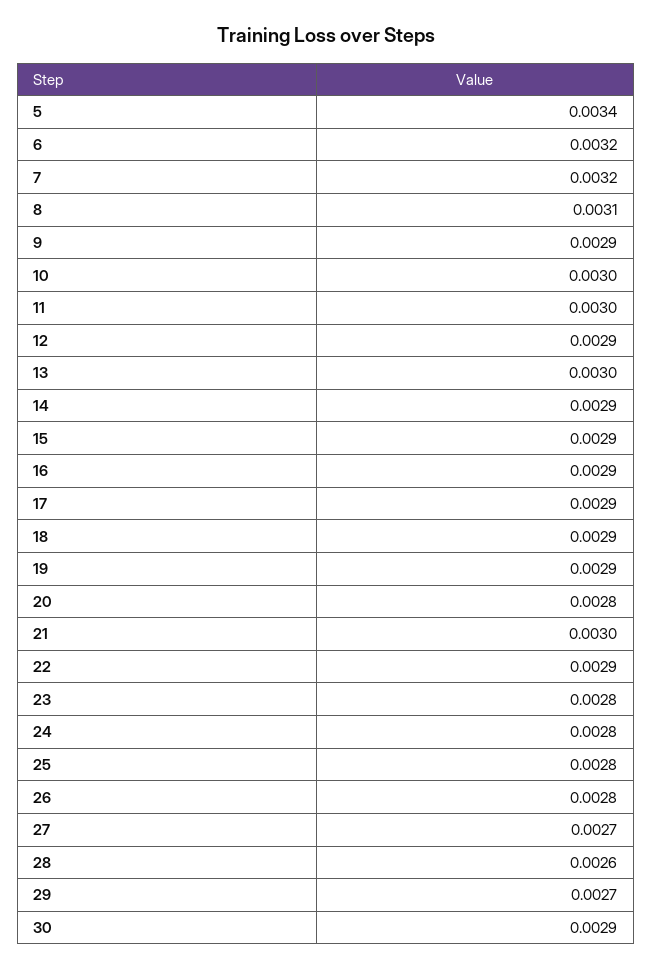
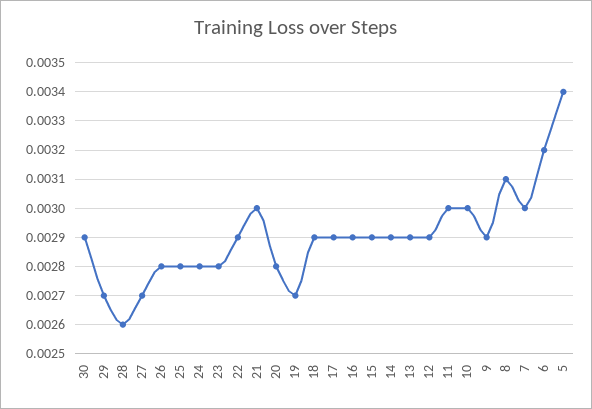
  {
    "5": 0.0034,
    "6": 0.0032,
-   "7": 0.0032,
+   "7": 0.003,
    "8": 0.0031,
    "9": 0.0029,
    "10": 0.003,
    "11": 0.003,
    "12": 0.0029,
-   "13": 0.003,
+   "13": 0.0029,
    "14": 0.0029,
    "15": 0.0029,
    "16": 0.0029,
    "17": 0.0029,
    "18": 0.0029,
-   "19": 0.0029,
+   "19": 0.0027,
    "20": 0.0028,
    "21": 0.003,
    "22": 0.0029,
    "23": 0.0028,
    "24": 0.0028,
    "25": 0.0028,
    "26": 0.0028,
    "27": 0.0027,
    "28": 0.0026,
    "29": 0.0027,
    "30": 0.0029
  }

